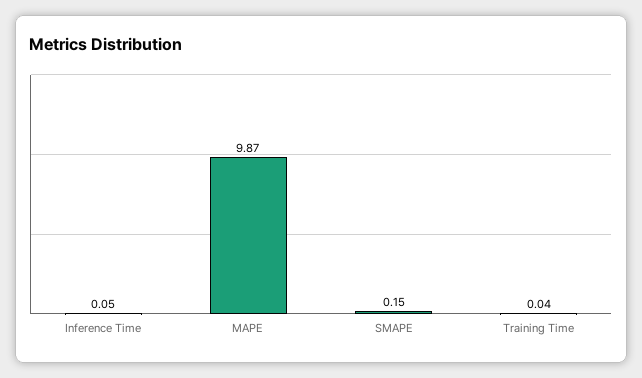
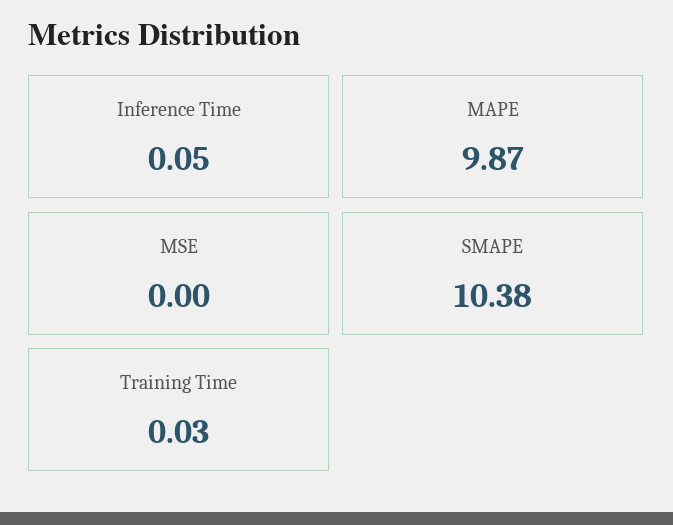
  {
    "Inference Time": 0.05,
    "MAPE": 9.87,
-   "SMAPE": 0.15,
+   "SMAPE": 10.38,
-   "Training Time": 0.04
+   "Training Time": 0.03,
+   "MSE": 0
  }

